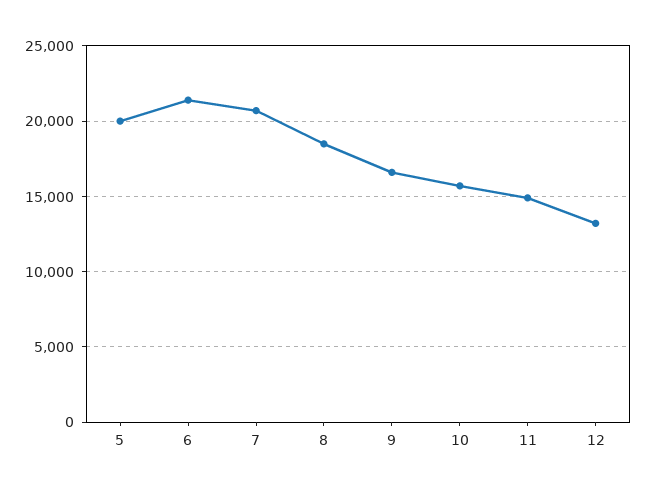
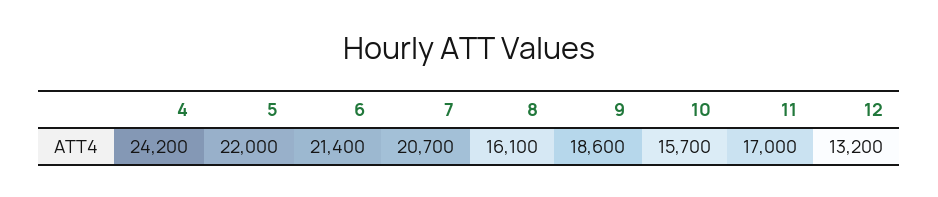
  {
-   "5": 20000,
+   "5": 22000,
    "6": 21400,
    "7": 20700,
-   "8": 18500,
+   "8": 16100,
-   "9": 16500,
+   "9": 18600,
    "10": 15700,
-   "11": 15000,
+   "11": 17000,
-   "12": 13200
+   "12": 13200,
+   "4": 24200
  }

